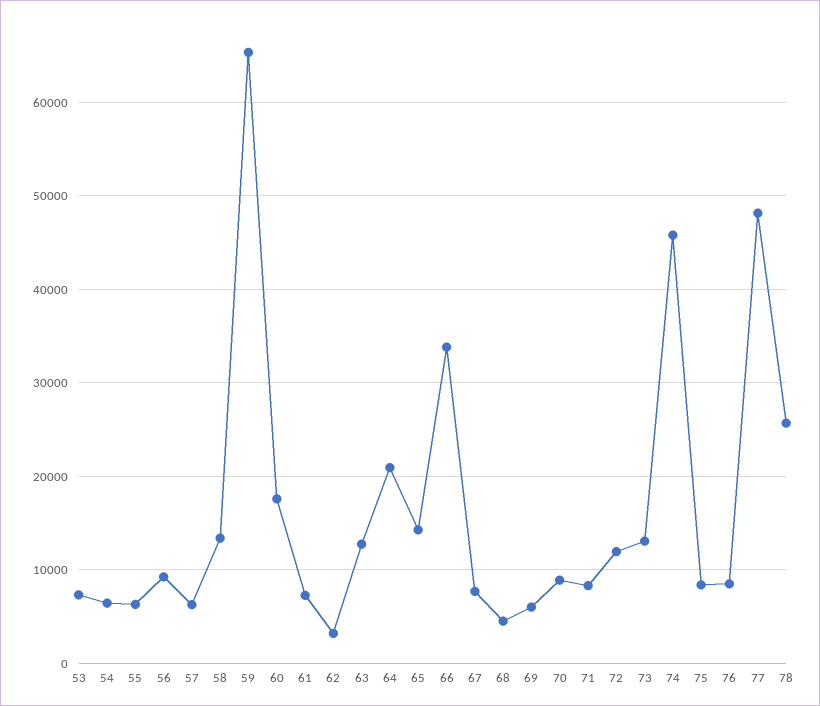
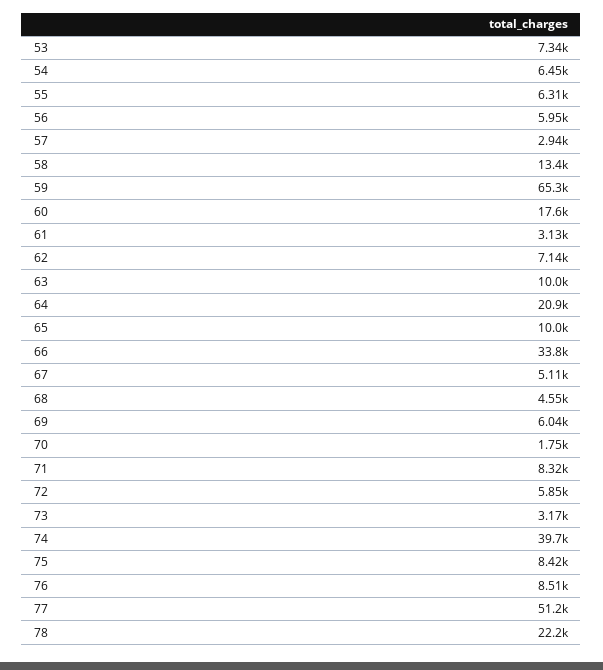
  {
    "53": 7340,
    "54": 6450,
    "55": 6310,
-   "56": 9000,
+   "56": 5950,
-   "57": 6000,
+   "57": 2940,
    "58": 13400,
    "59": 65300,
    "60": 17600,
-   "61": 7000,
+   "61": 3130,
-   "62": 3000,
+   "62": 7140,
-   "63": 13000,
+   "63": 10000,
    "64": 20900,
-   "65": 14000,
+   "65": 10000,
    "66": 33800,
-   "67": 8000,
+   "67": 5110,
    "68": 4550,
    "69": 6040,
-   "70": 9000,
+   "70": 1750,
    "71": 8320,
-   "72": 12000,
+   "72": 5850,
-   "73": 13000,
+   "73": 3170,
-   "74": 46000,
+   "74": 39700,
    "75": 8420,
    "76": 8510,
-   "77": 48000,
+   "77": 51200,
-   "78": 26000
+   "78": 22200
  }

